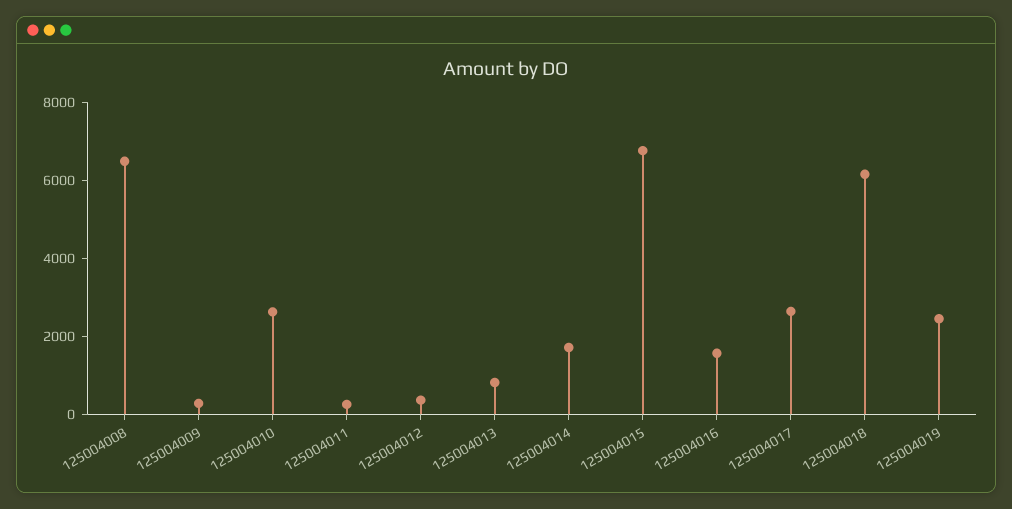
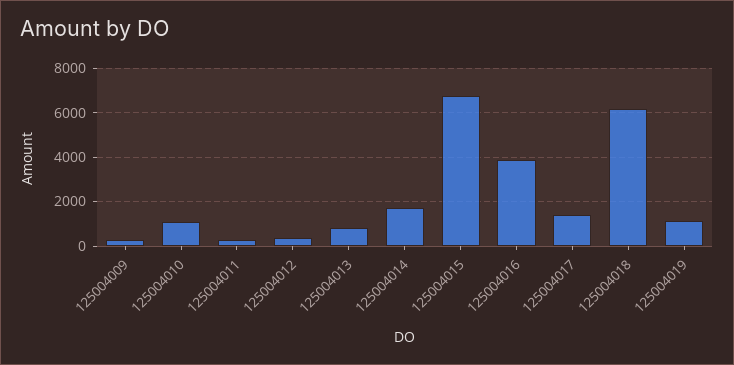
  {
-   "125004008": 6500,
    "125004009": 500,
-   "125004010": 2500,
+   "125004010": 1000,
    "125004011": 500,
    "125004012": 500,
    "125004013": 1000,
    "125004014": 1500,
    "125004015": 7000,
-   "125004016": 1500,
+   "125004016": 4000,
-   "125004017": 2500,
+   "125004017": 1500,
    "125004018": 6000,
-   "125004019": 2500
+   "125004019": 1000
  }

